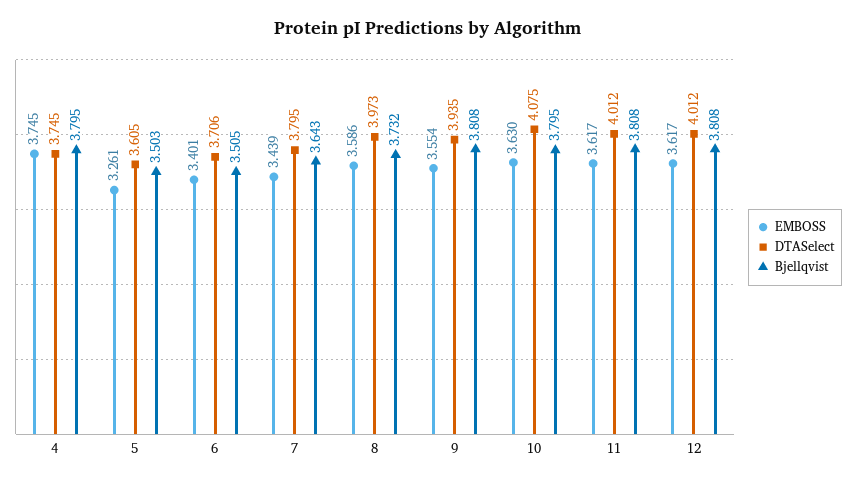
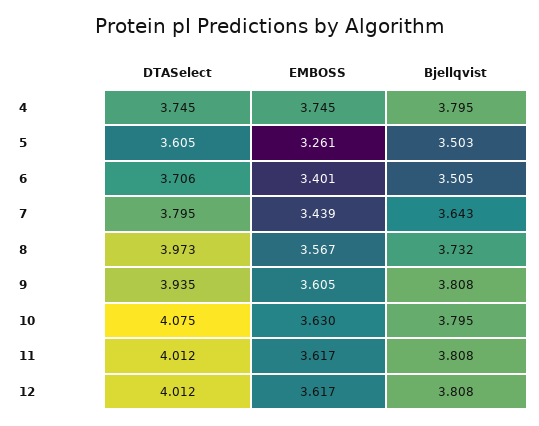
  {
    "EMBOSS": {
      "4": 3.745,
      "5": 3.261,
      "6": 3.401,
      "7": 3.439,
-     "8": 3.586,
+     "8": 3.567,
-     "9": 3.554,
+     "9": 3.605,
      "10": 3.63,
      "11": 3.617,
      "12": 3.617
    },
    "DTASelect": {
      "4": 3.745,
      "5": 3.605,
      "6": 3.706,
      "7": 3.795,
      "8": 3.973,
      "9": 3.935,
      "10": 4.075,
      "11": 4.012,
      "12": 4.012
    },
    "Bjellqvist": {
      "4": 3.795,
      "5": 3.503,
      "6": 3.505,
      "7": 3.643,
      "8": 3.732,
      "9": 3.808,
      "10": 3.795,
      "11": 3.808,
      "12": 3.808
    }
  }

